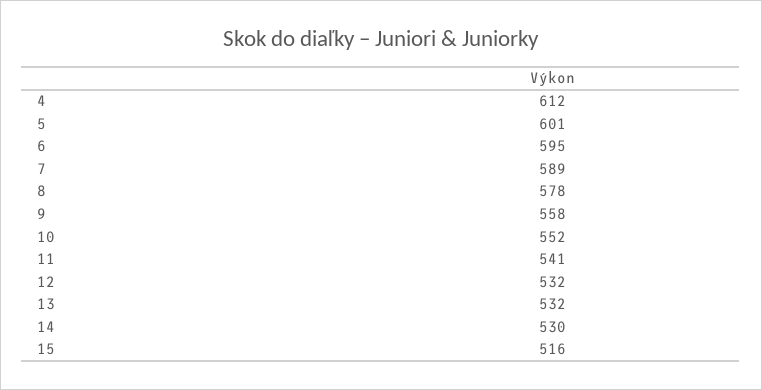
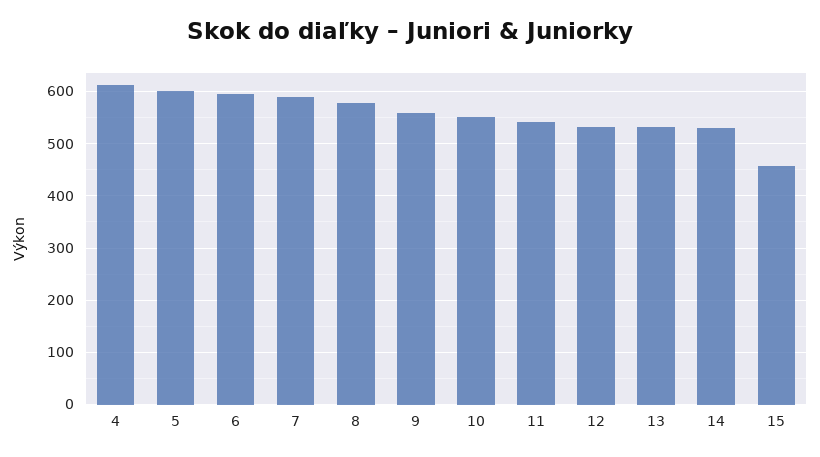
  {
    "4": 612,
    "5": 601,
    "6": 595,
    "7": 589,
    "8": 578,
    "9": 558,
    "10": 552,
    "11": 541,
    "12": 532,
    "13": 532,
    "14": 530,
-   "15": 516
+   "15": 460
  }

